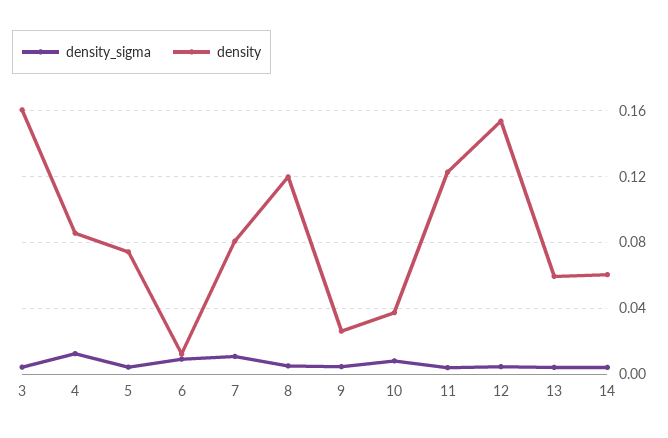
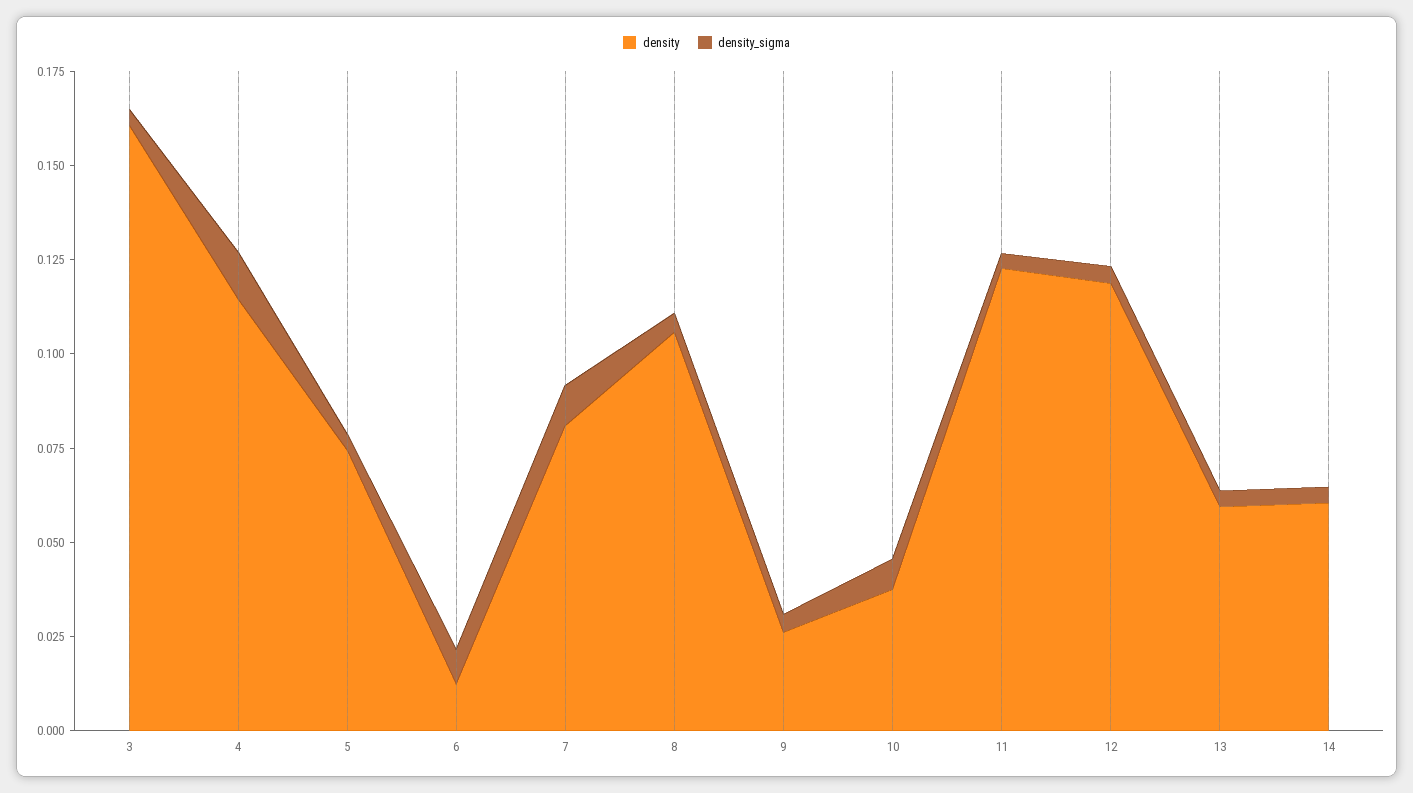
  {
    "density_sigma": {
      "3": 0.005,
      "4": 0.015,
      "5": 0.005,
      "6": 0.01,
      "7": 0.01,
      "8": 0.005,
      "9": 0.005,
      "10": 0.01,
      "11": 0.005,
      "12": 0.005,
      "13": 0.005,
      "14": 0.005
    },
    "density": {
      "3": 0.16,
-     "4": 0.085,
+     "4": 0.115,
      "5": 0.075,
      "6": 0.01,
      "7": 0.08,
-     "8": 0.12,
+     "8": 0.105,
      "9": 0.025,
      "10": 0.04,
      "11": 0.125,
-     "12": 0.155,
+     "12": 0.12,
      "13": 0.06,
      "14": 0.06
    }
  }

